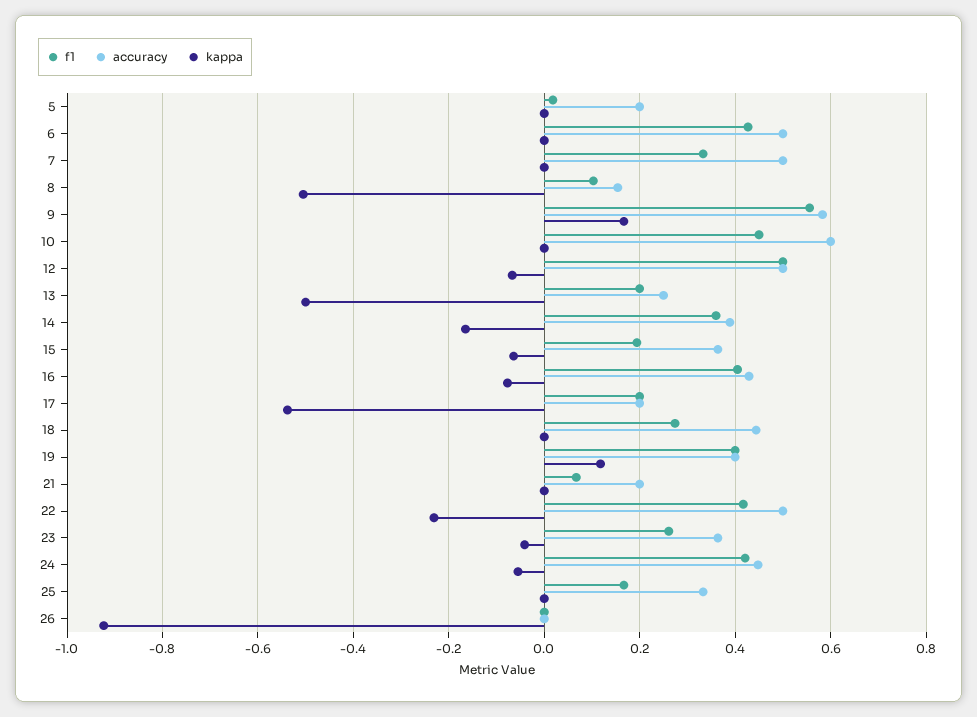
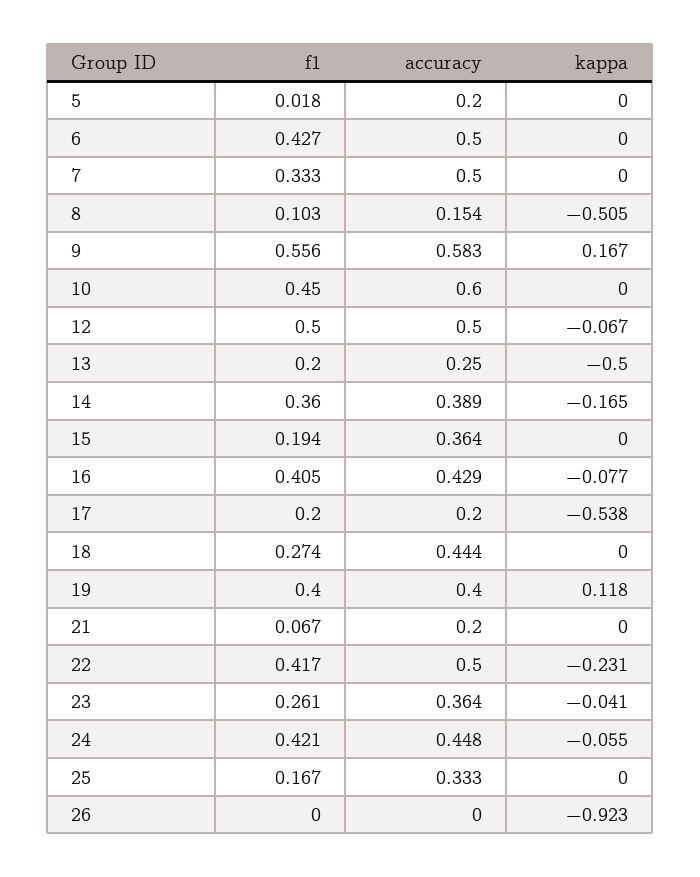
  {
    "f1": {
      "5": 0.018,
      "6": 0.427,
      "7": 0.333,
      "8": 0.103,
      "9": 0.556,
      "10": 0.45,
      "12": 0.5,
      "13": 0.2,
      "14": 0.36,
      "15": 0.194,
      "16": 0.405,
      "17": 0.2,
      "18": 0.274,
      "19": 0.4,
      "21": 0.067,
      "22": 0.417,
      "23": 0.261,
      "24": 0.421,
      "25": 0.167,
      "26": 0
    },
    "accuracy": {
      "5": 0.2,
      "6": 0.5,
      "7": 0.5,
      "8": 0.154,
      "9": 0.583,
      "10": 0.6,
      "12": 0.5,
      "13": 0.25,
      "14": 0.389,
      "15": 0.364,
      "16": 0.429,
      "17": 0.2,
      "18": 0.444,
      "19": 0.4,
      "21": 0.2,
      "22": 0.5,
      "23": 0.364,
      "24": 0.448,
      "25": 0.333,
      "26": 0
    },
    "kappa": {
      "5": 0,
      "6": 0,
      "7": 0,
      "8": -0.505,
      "9": 0.167,
      "10": 0,
      "12": -0.067,
      "13": -0.5,
      "14": -0.165,
-     "15": -0.06,
+     "15": 0,
      "16": -0.077,
      "17": -0.538,
      "18": 0,
      "19": 0.118,
      "21": 0,
      "22": -0.231,
      "23": -0.041,
      "24": -0.055,
      "25": 0,
      "26": -0.923
    }
  }

